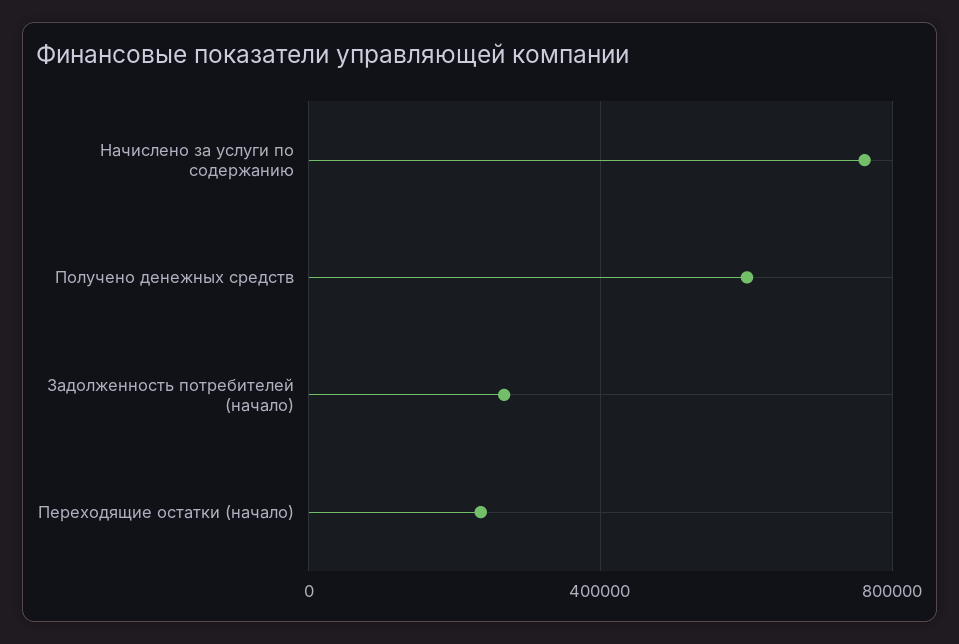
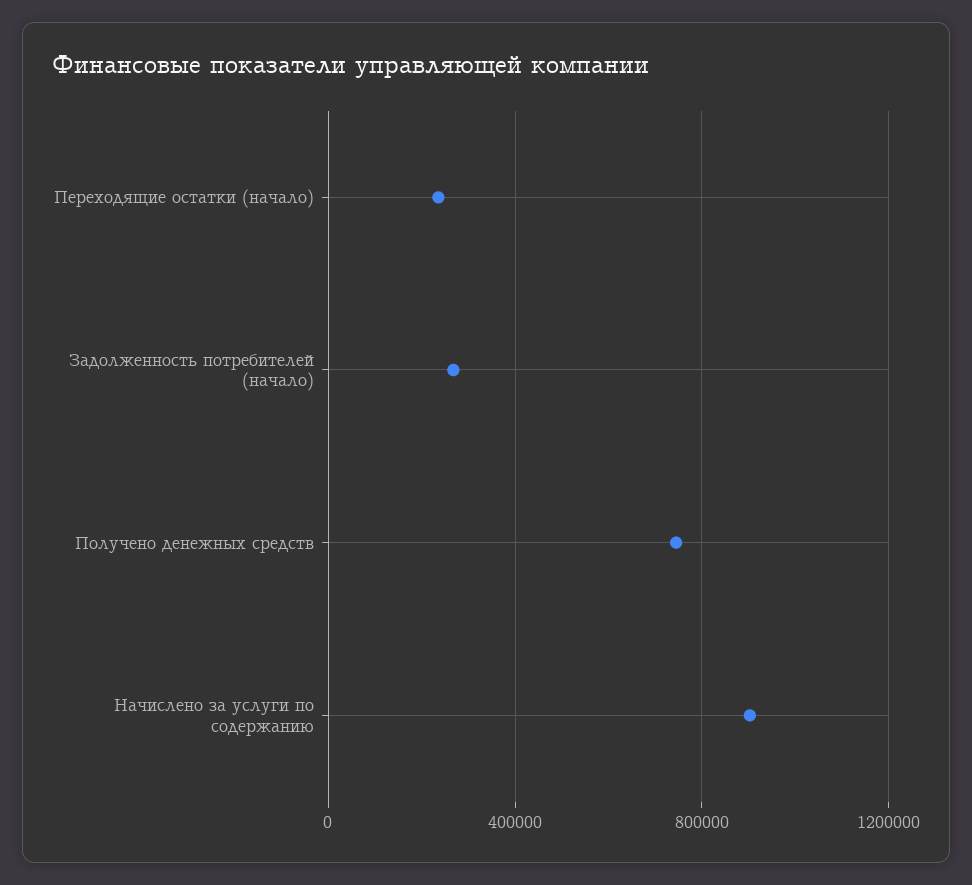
  {
-   "Начислено за услуги по содержанию": 750000,
+   "Начислено за услуги по содержанию": 900000,
-   "Получено денежных средств": 600000,
+   "Получено денежных средств": 750000,
    "Задолженность потребителей (начало)": 250000,
    "Переходящие остатки (начало)": 250000
  }

